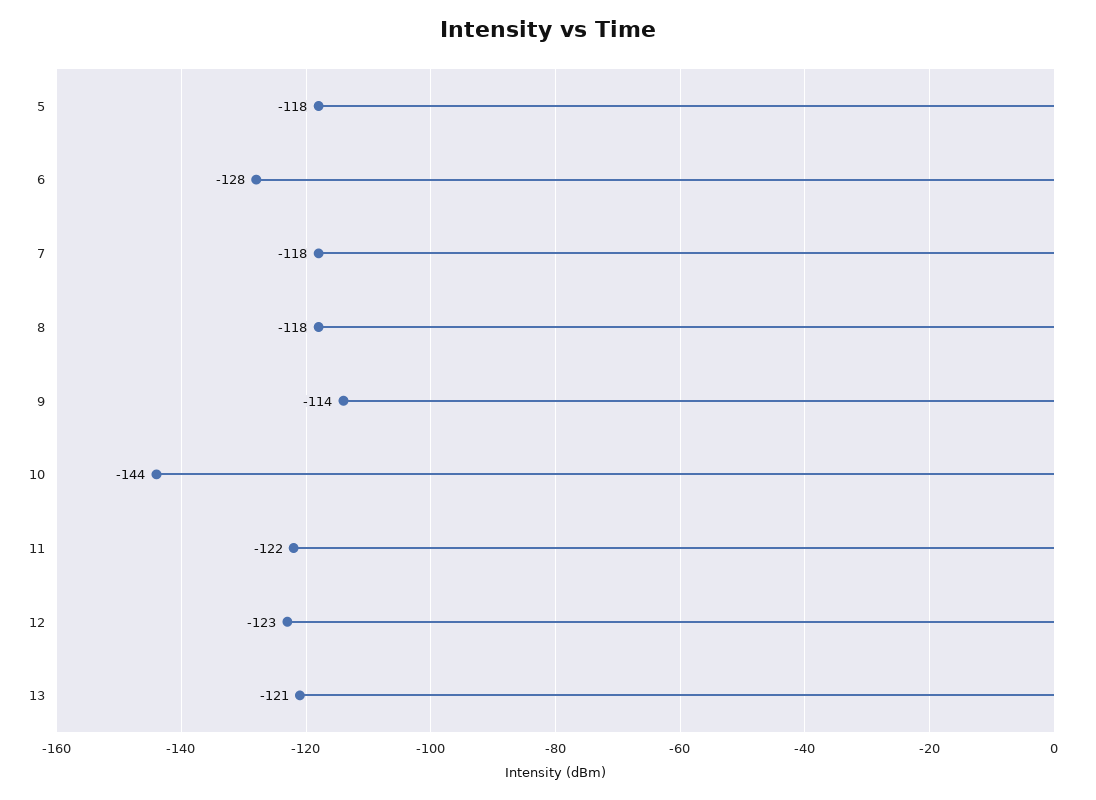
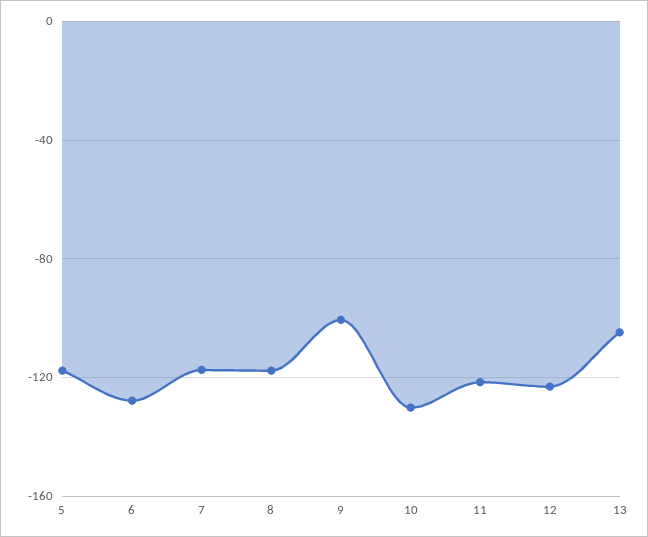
  {
    "5": -118,
    "6": -128,
    "7": -118,
    "8": -118,
-   "9": -114,
+   "9": -100,
-   "10": -144,
+   "10": -130,
    "11": -122,
    "12": -123,
-   "13": -121
+   "13": -105
  }

